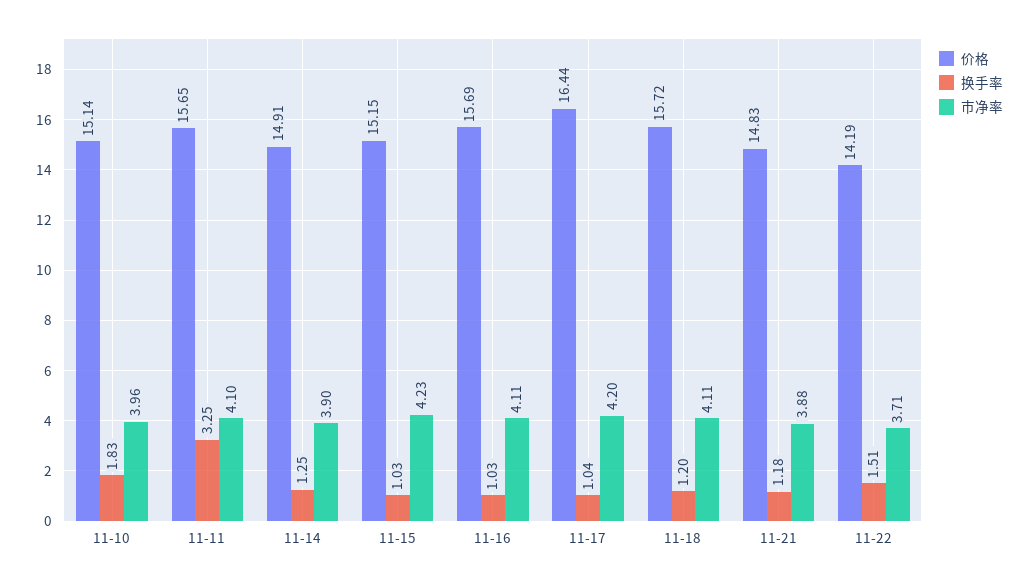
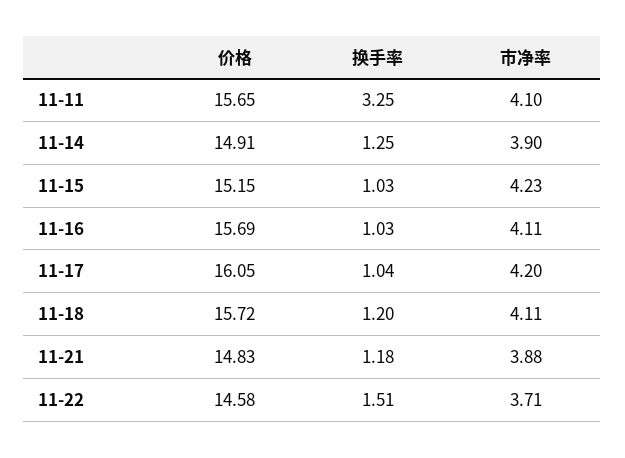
  {
    "价格": {
-     "11-10": 15.14,
      "11-11": 15.65,
      "11-14": 14.91,
      "11-15": 15.15,
      "11-16": 15.69,
-     "11-17": 16.44,
+     "11-17": 16.05,
      "11-18": 15.72,
      "11-21": 14.83,
-     "11-22": 14.19
+     "11-22": 14.58
    },
    "换手率": {
-     "11-10": 1.83,
      "11-11": 3.25,
      "11-14": 1.25,
      "11-15": 1.03,
      "11-16": 1.03,
      "11-17": 1.04,
      "11-18": 1.2,
      "11-21": 1.18,
      "11-22": 1.51
    },
    "市净率": {
-     "11-10": 3.96,
      "11-11": 4.1,
      "11-14": 3.9,
      "11-15": 4.23,
      "11-16": 4.11,
      "11-17": 4.2,
      "11-18": 4.11,
      "11-21": 3.88,
      "11-22": 3.71
    }
  }

